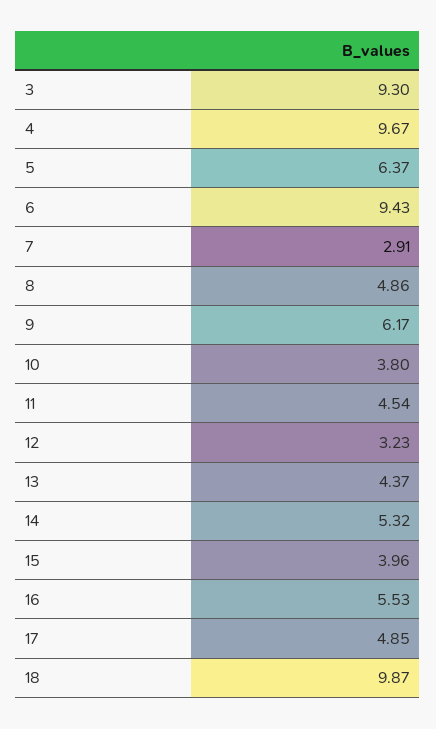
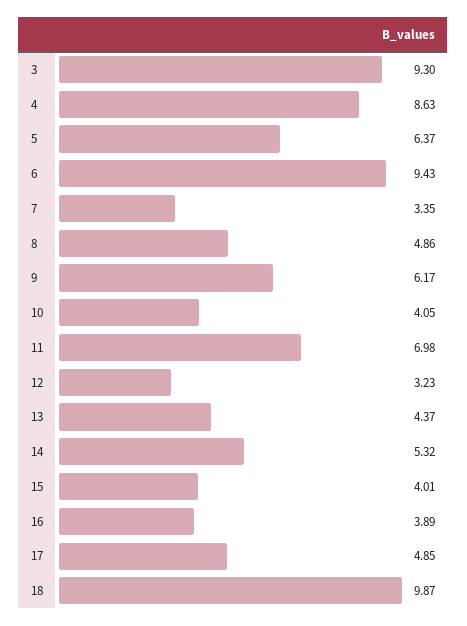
  {
    "3": 9.3,
-   "4": 9.67,
+   "4": 8.63,
    "5": 6.37,
    "6": 9.43,
-   "7": 2.91,
+   "7": 3.35,
    "8": 4.86,
    "9": 6.17,
-   "10": 3.8,
+   "10": 4.05,
-   "11": 4.54,
+   "11": 6.98,
    "12": 3.23,
    "13": 4.37,
    "14": 5.32,
-   "15": 3.96,
+   "15": 4.01,
-   "16": 5.53,
+   "16": 3.89,
    "17": 4.85,
    "18": 9.87
  }

